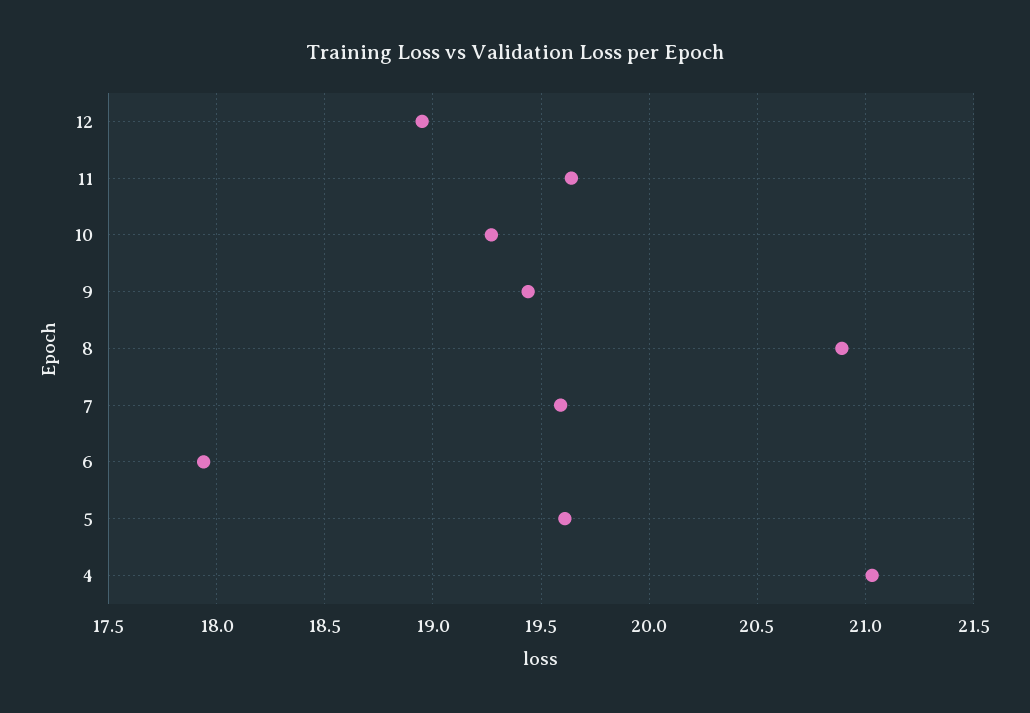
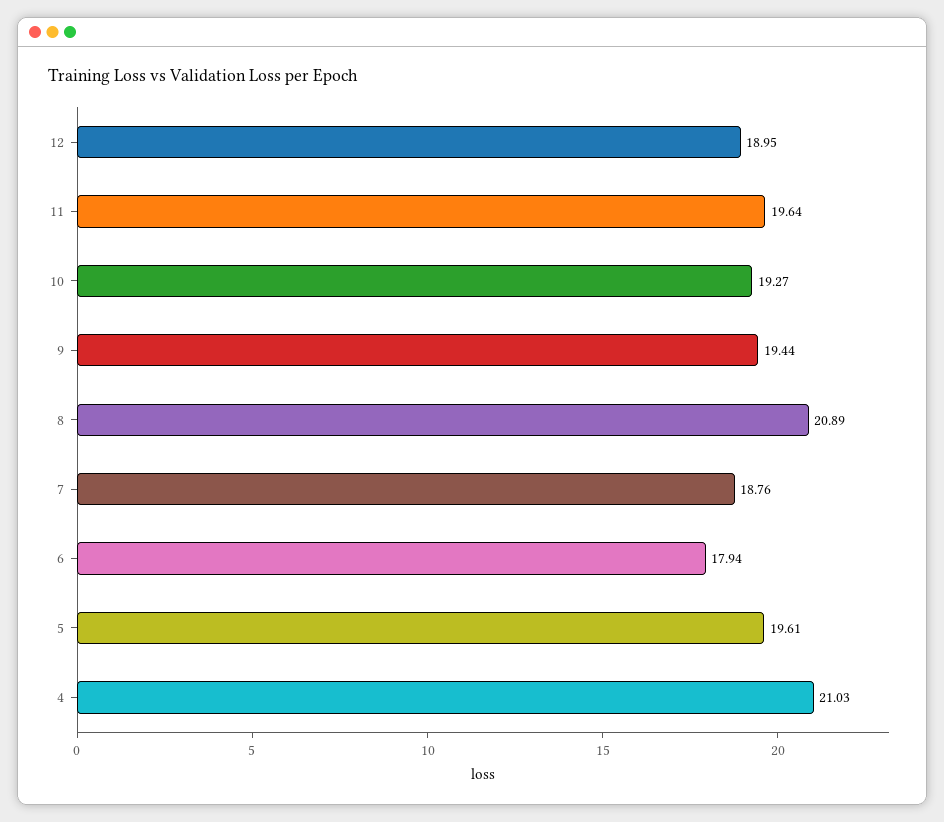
  {
    "12": 18.95,
    "11": 19.64,
    "10": 19.27,
    "9": 19.44,
    "8": 20.89,
-   "7": 19.6,
+   "7": 18.76,
    "6": 17.94,
    "5": 19.61,
    "4": 21.03
  }

